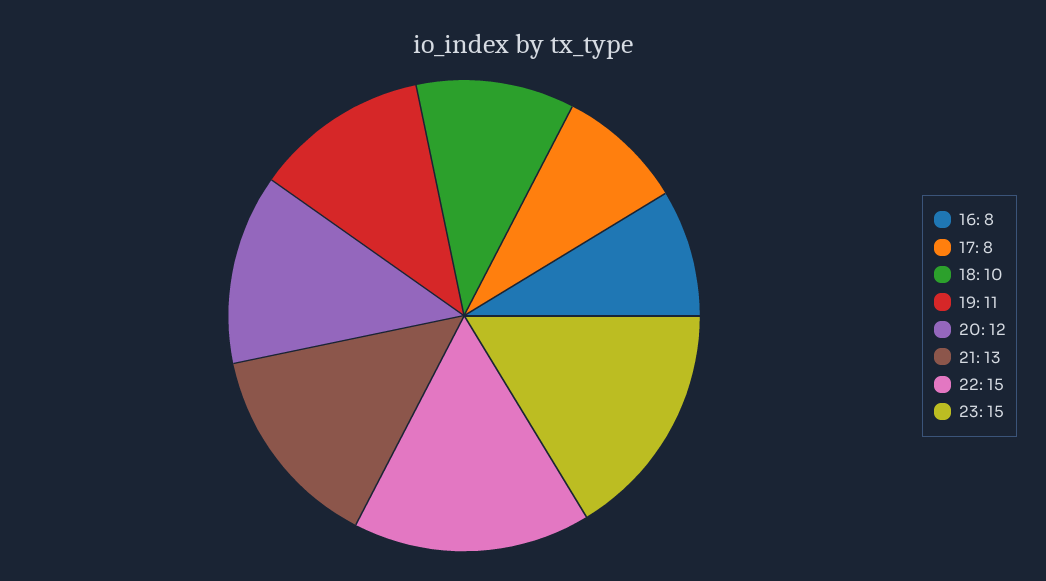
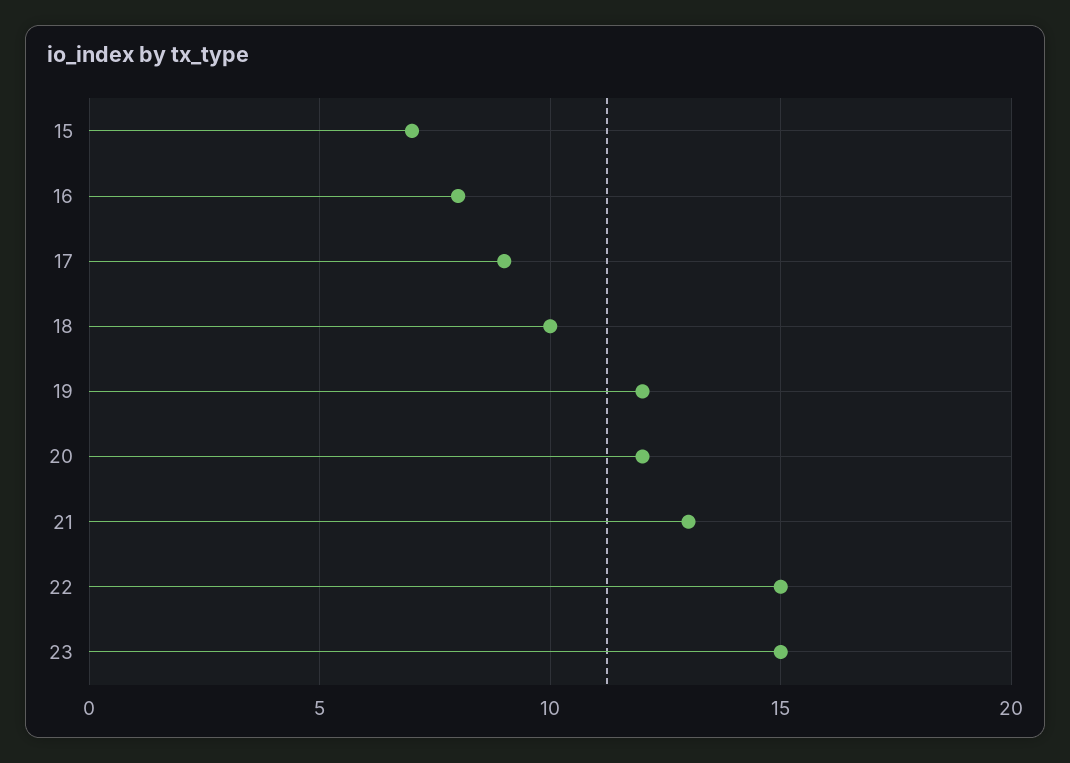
  {
    "16": 8,
-   "17": 8,
+   "17": 9,
    "18": 10,
-   "19": 11,
+   "19": 12,
    "20": 12,
    "21": 13,
    "22": 15,
-   "23": 15
+   "23": 15,
+   "15": 7
  }

